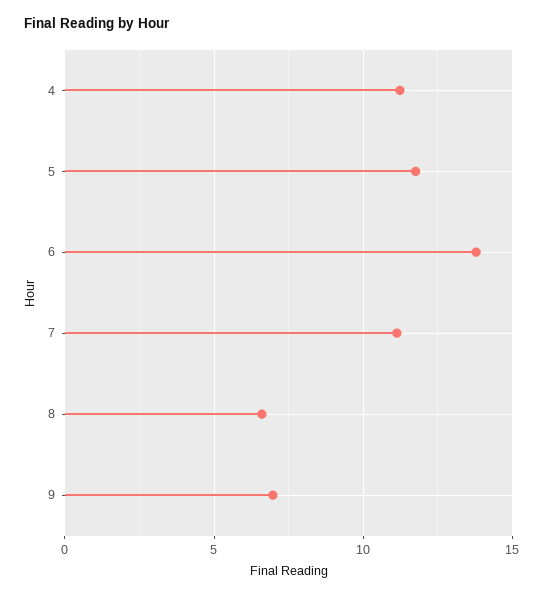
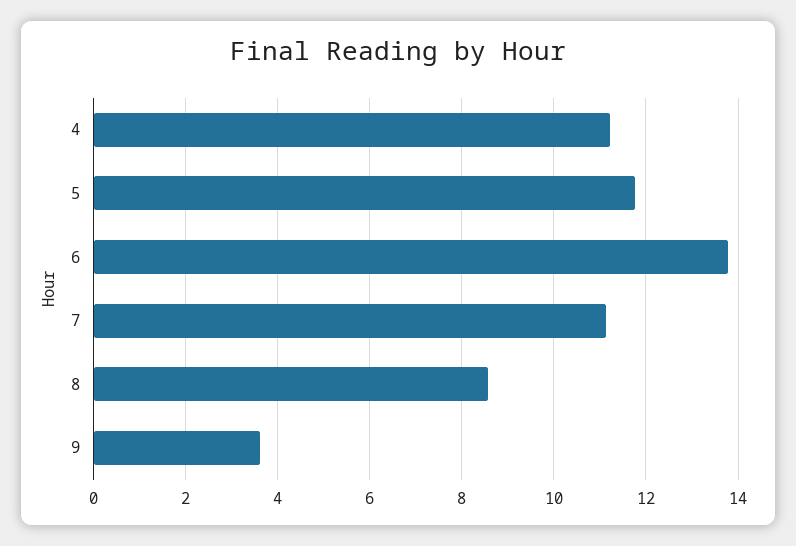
  {
    "4": 11.2,
    "5": 11.8,
    "6": 13.8,
    "7": 11.2,
-   "8": 6.5,
+   "8": 8.6,
-   "9": 7
+   "9": 3.6
  }

